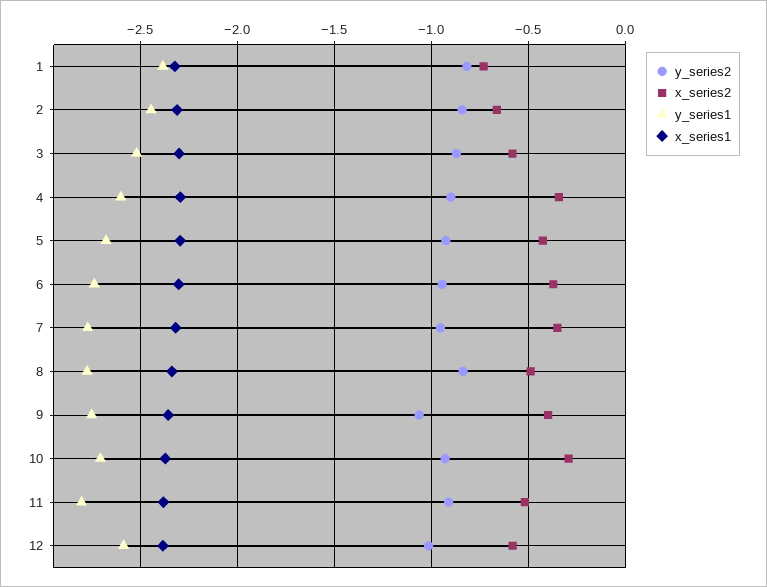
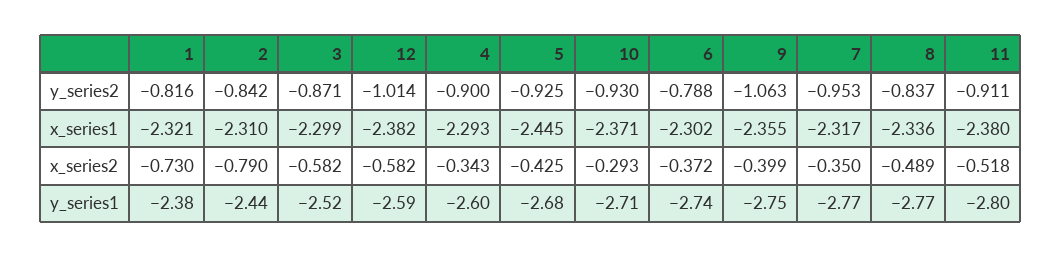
  {
    "y_series2": {
      "1": -0.816,
      "2": -0.842,
      "3": -0.871,
      "4": -0.9,
      "5": -0.925,
-     "6": -0.95,
+     "6": -0.788,
      "7": -0.953,
      "8": -0.837,
      "9": -1.063,
      "10": -0.93,
      "11": -0.911,
      "12": -1.014
    },
    "x_series2": {
      "1": -0.73,
-     "2": -0.65,
+     "2": -0.79,
      "3": -0.582,
      "4": -0.343,
      "5": -0.425,
      "6": -0.372,
      "7": -0.35,
      "8": -0.489,
      "9": -0.399,
      "10": -0.293,
      "11": -0.518,
      "12": -0.582
    },
    "y_series1": {
      "1": -2.38,
      "2": -2.44,
      "3": -2.52,
      "4": -2.6,
      "5": -2.68,
      "6": -2.74,
      "7": -2.77,
      "8": -2.77,
      "9": -2.75,
      "10": -2.71,
      "11": -2.8,
      "12": -2.59
    },
    "x_series1": {
      "1": -2.321,
      "2": -2.31,
      "3": -2.299,
      "4": -2.293,
-     "5": -2.3,
+     "5": -2.445,
      "6": -2.302,
      "7": -2.317,
      "8": -2.336,
      "9": -2.355,
      "10": -2.371,
      "11": -2.38,
      "12": -2.382
    }
  }

